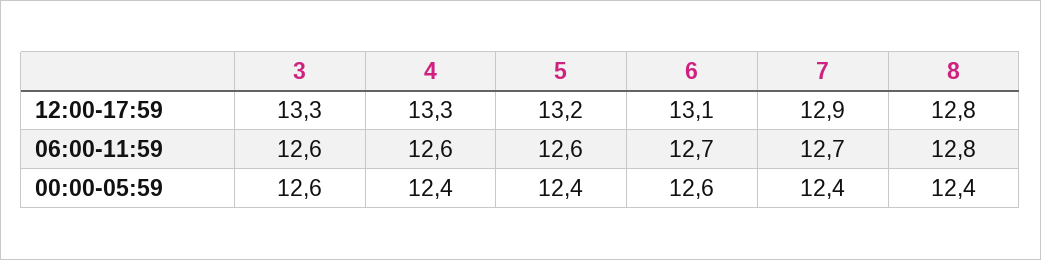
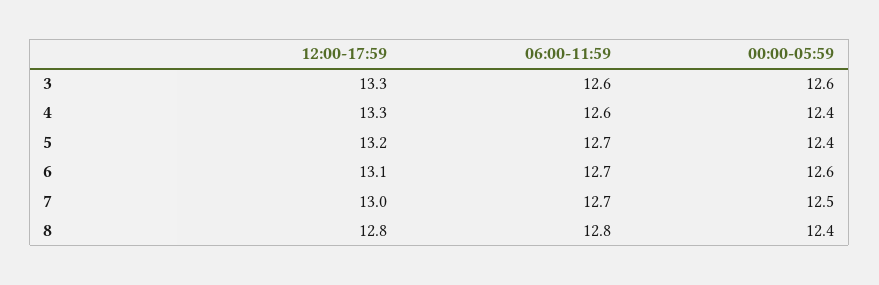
  {
    "3": {
      "12:00-17:59": 13.3,
      "06:00-11:59": 12.6,
      "00:00-05:59": 12.6
    },
    "4": {
      "12:00-17:59": 13.3,
      "06:00-11:59": 12.6,
      "00:00-05:59": 12.4
    },
    "5": {
      "12:00-17:59": 13.2,
-     "06:00-11:59": 12.6,
+     "06:00-11:59": 12.7,
      "00:00-05:59": 12.4
    },
    "6": {
      "12:00-17:59": 13.1,
      "06:00-11:59": 12.7,
      "00:00-05:59": 12.6
    },
    "7": {
-     "12:00-17:59": 12.9,
+     "12:00-17:59": 13,
      "06:00-11:59": 12.7,
-     "00:00-05:59": 12.4
+     "00:00-05:59": 12.5
    },
    "8": {
      "12:00-17:59": 12.8,
      "06:00-11:59": 12.8,
      "00:00-05:59": 12.4
    }
  }

